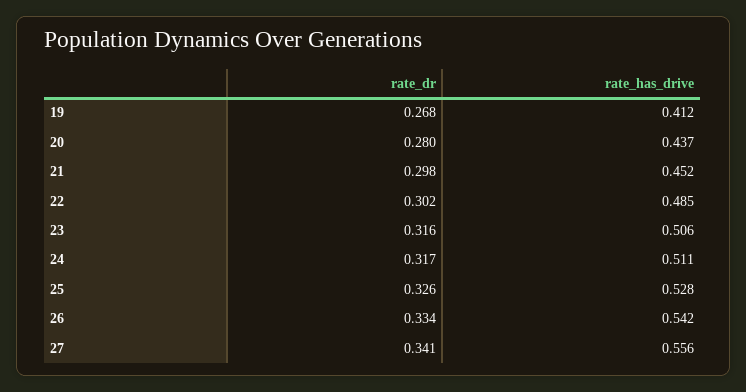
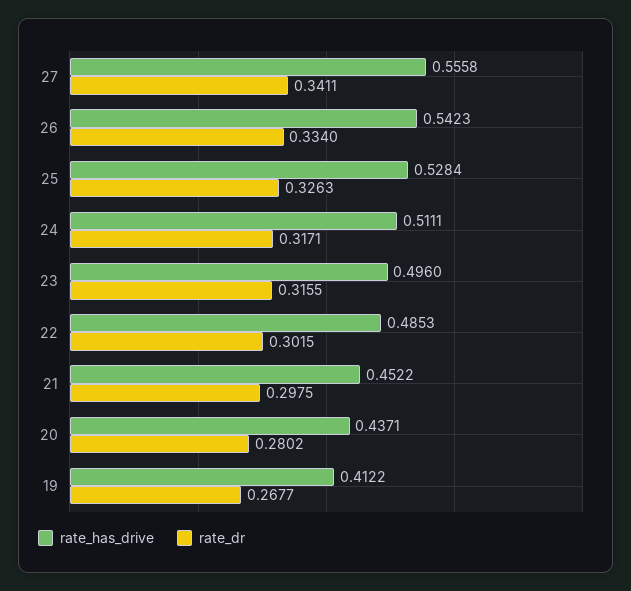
  {
    "rate_dr": {
      "19": 0.2677,
      "20": 0.2802,
      "21": 0.2975,
      "22": 0.3015,
      "23": 0.3155,
      "24": 0.3171,
      "25": 0.3263,
      "26": 0.334,
      "27": 0.3411
    },
    "rate_has_drive": {
      "19": 0.4122,
      "20": 0.4371,
      "21": 0.4522,
      "22": 0.4853,
-     "23": 0.506,
+     "23": 0.496,
      "24": 0.5111,
      "25": 0.5284,
      "26": 0.5423,
      "27": 0.5558
    }
  }

